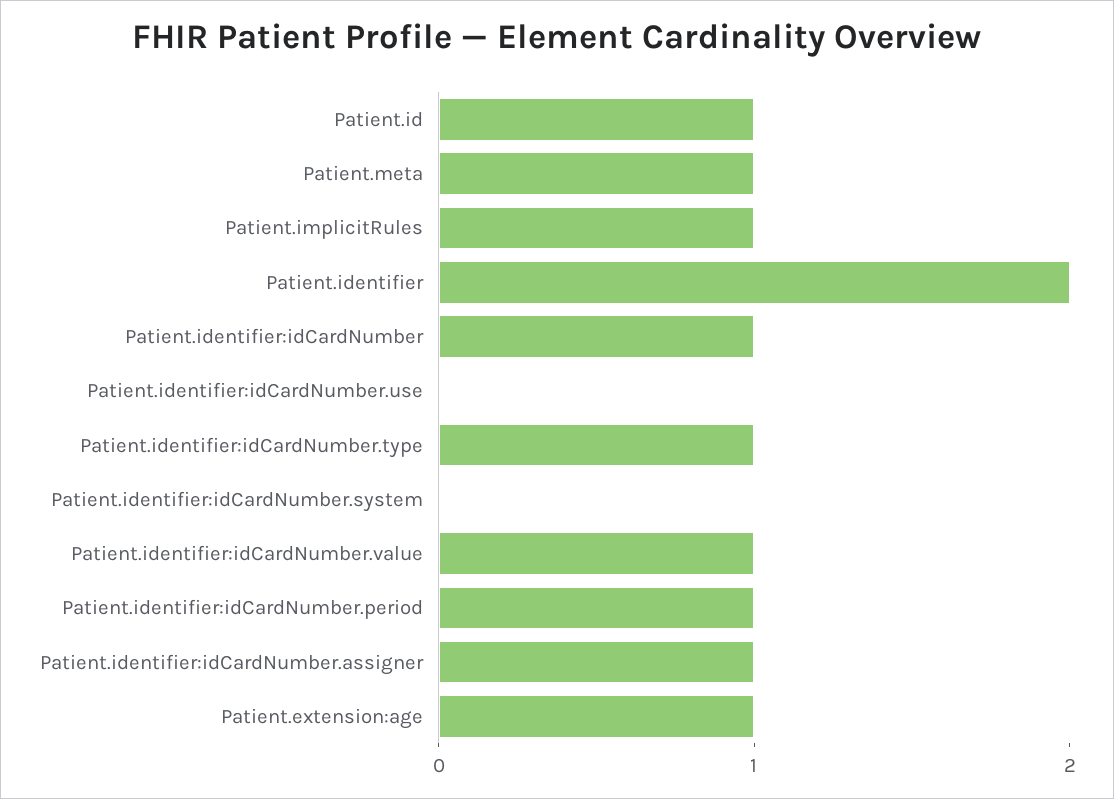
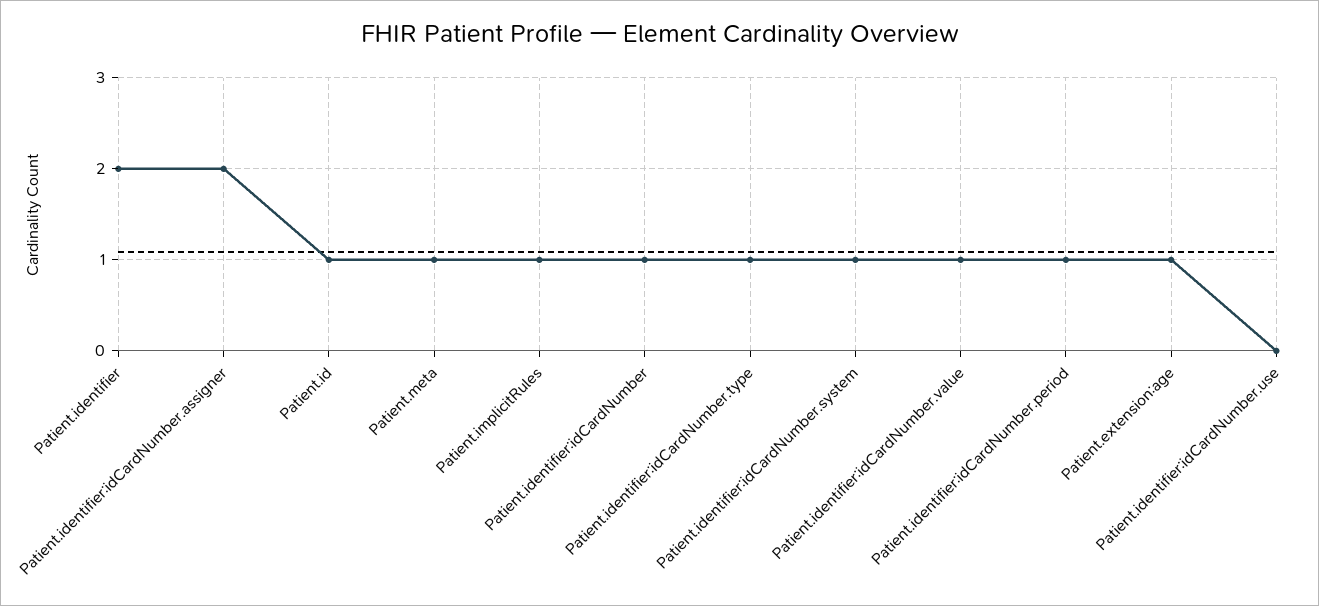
  {
    "Patient.id": 1,
    "Patient.meta": 1,
    "Patient.implicitRules": 1,
    "Patient.identifier": 2,
    "Patient.identifier:idCardNumber": 1,
    "Patient.identifier:idCardNumber.use": 0,
    "Patient.identifier:idCardNumber.type": 1,
-   "Patient.identifier:idCardNumber.system": 0,
+   "Patient.identifier:idCardNumber.system": 1,
    "Patient.identifier:idCardNumber.value": 1,
    "Patient.identifier:idCardNumber.period": 1,
-   "Patient.identifier:idCardNumber.assigner": 1,
+   "Patient.identifier:idCardNumber.assigner": 2,
    "Patient.extension:age": 1
  }

